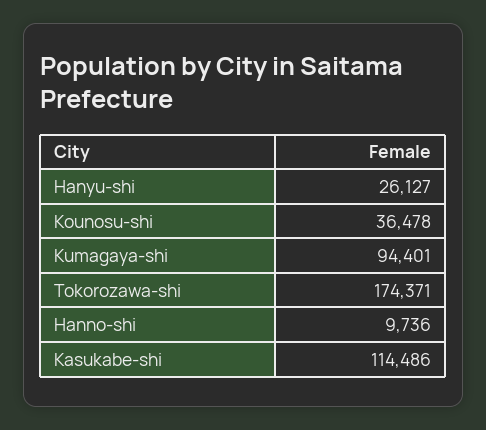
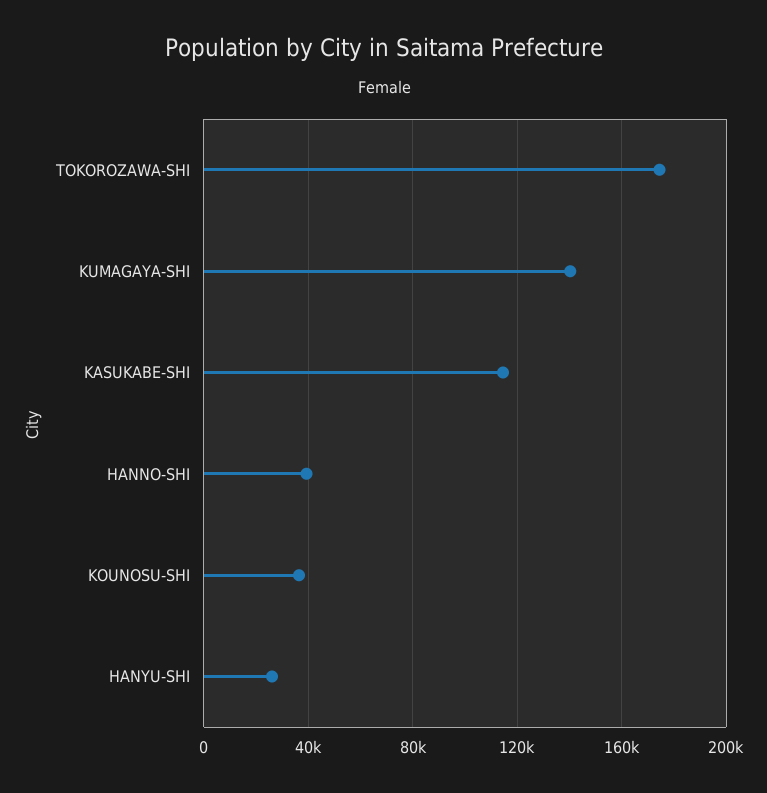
  {
    "Hanyu-shi": 26127,
    "Kounosu-shi": 36478,
-   "Kumagaya-shi": 94401,
+   "Kumagaya-shi": 140000,
    "Tokorozawa-shi": 174371,
-   "Hanno-shi": 9736,
+   "Hanno-shi": 40000,
    "Kasukabe-shi": 114486
  }

